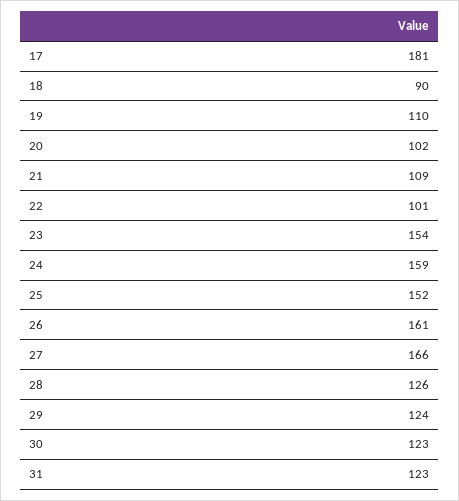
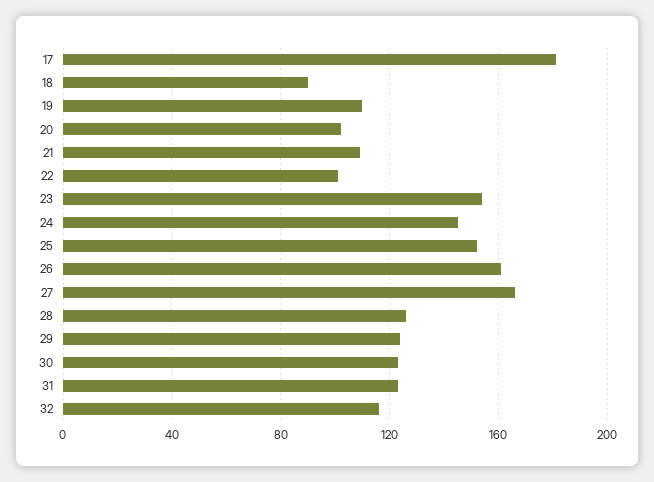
  {
    "17": 181,
    "18": 90,
    "19": 110,
    "20": 102,
    "21": 109,
    "22": 101,
    "23": 154,
-   "24": 159,
+   "24": 145,
    "25": 152,
    "26": 161,
    "27": 166,
    "28": 126,
    "29": 124,
    "30": 123,
-   "31": 123
+   "31": 123,
+   "32": 115
  }

